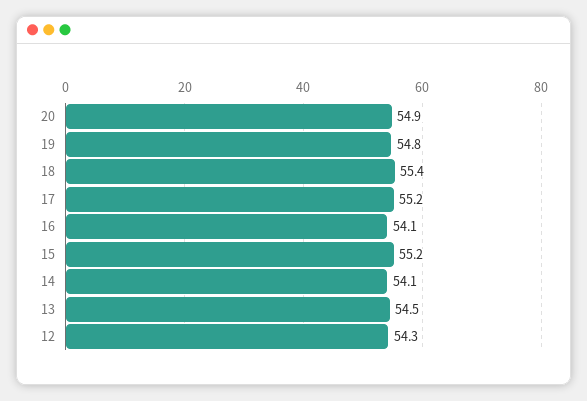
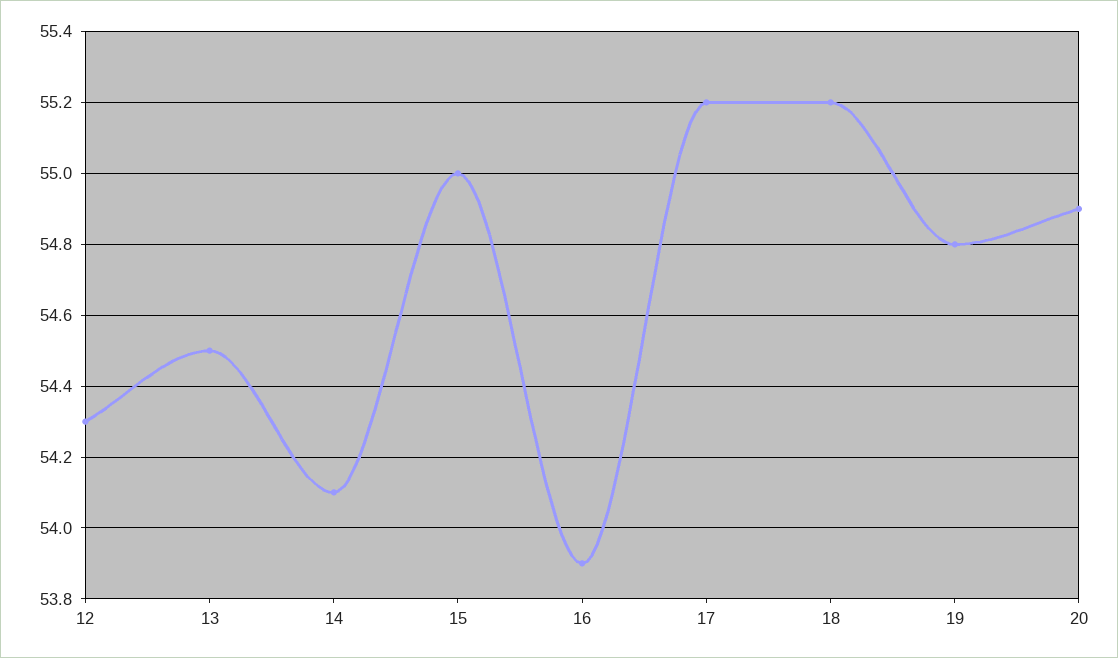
  {
    "20": 54.9,
    "19": 54.8,
-   "18": 55.4,
+   "18": 55.2,
    "17": 55.2,
-   "16": 54.1,
+   "16": 53.9,
-   "15": 55.2,
+   "15": 55,
    "14": 54.1,
    "13": 54.5,
    "12": 54.3
  }

